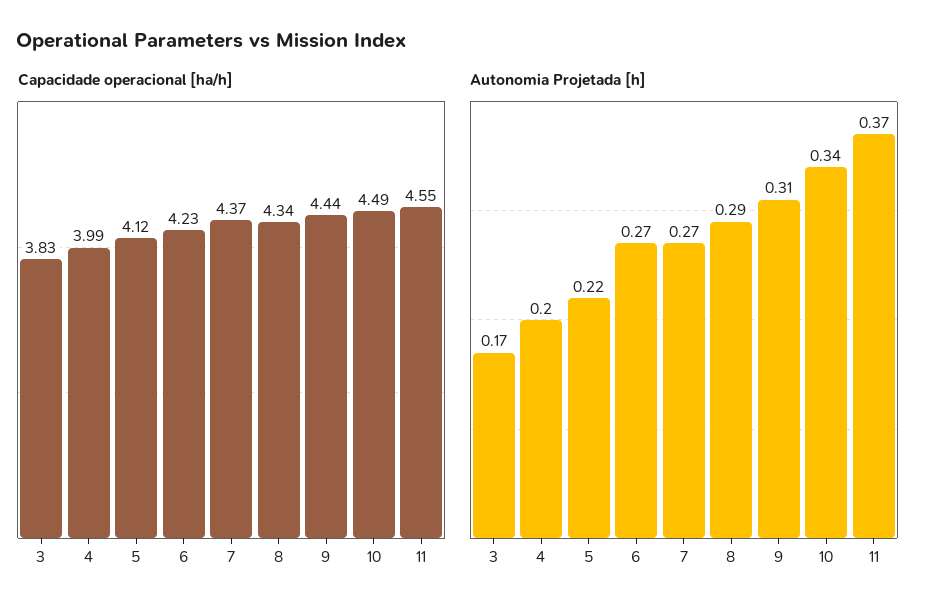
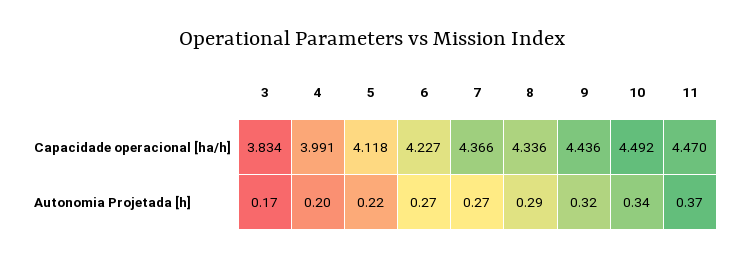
  {
    "Capacidade operacional [ha/h]": {
      "3": 3.834,
      "4": 3.991,
      "5": 4.118,
      "6": 4.227,
      "7": 4.366,
      "8": 4.336,
      "9": 4.436,
      "10": 4.492,
-     "11": 4.55
+     "11": 4.47
    },
    "Autonomia Projetada [h]": {
      "3": 0.17,
      "4": 0.2,
      "5": 0.22,
      "6": 0.27,
      "7": 0.27,
      "8": 0.29,
-     "9": 0.31,
+     "9": 0.32,
      "10": 0.34,
      "11": 0.37
    }
  }

